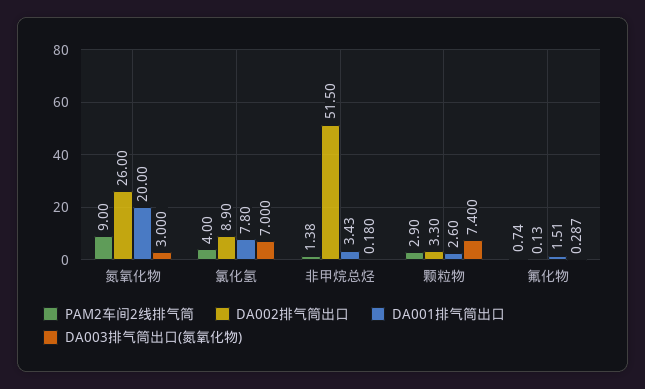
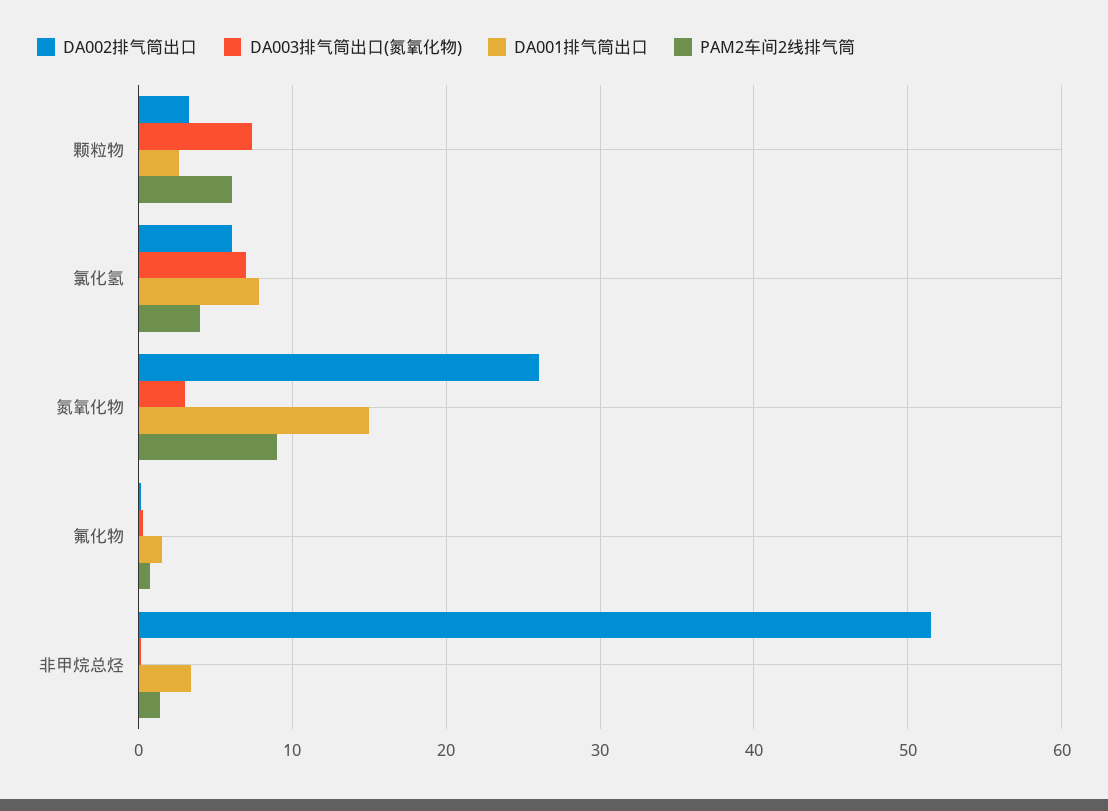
  {
    "PAM2车间2线排气筒": {
      "氮氧化物": 9,
      "氯化氢": 4,
      "非甲烷总烃": 1.38,
-     "颗粒物": 2.9,
+     "颗粒物": 6,
      "氟化物": 0.74
    },
    "DA002排气筒出口": {
      "氮氧化物": 26,
-     "氯化氢": 8.9,
+     "氯化氢": 6,
      "非甲烷总烃": 51.5,
      "颗粒物": 3.3,
      "氟化物": 0.13
    },
    "DA001排气筒出口": {
-     "氮氧化物": 20,
+     "氮氧化物": 15,
      "氯化氢": 7.8,
      "非甲烷总烃": 3.43,
      "颗粒物": 2.6,
      "氟化物": 1.51
    },
    "DA003排气筒出口(氮氧化物)": {
      "氮氧化物": 3,
      "氯化氢": 7,
      "非甲烷总烃": 0.18,
      "颗粒物": 7.4,
      "氟化物": 0.287
    }
  }

